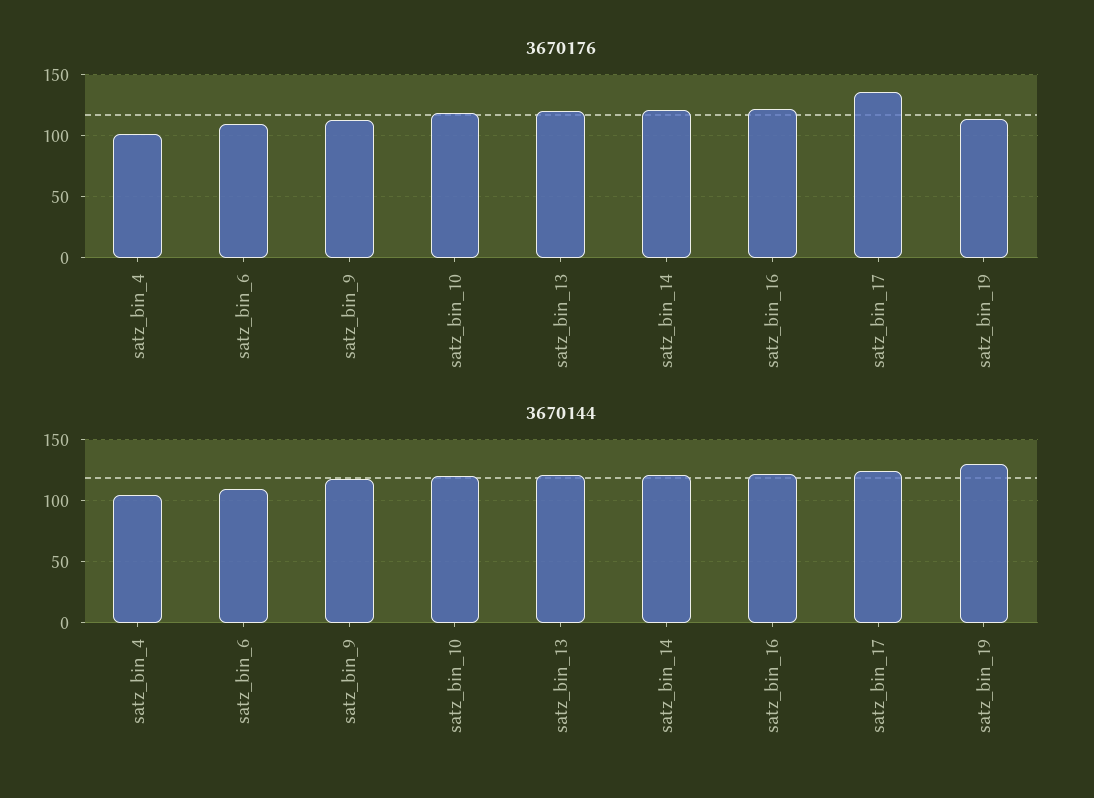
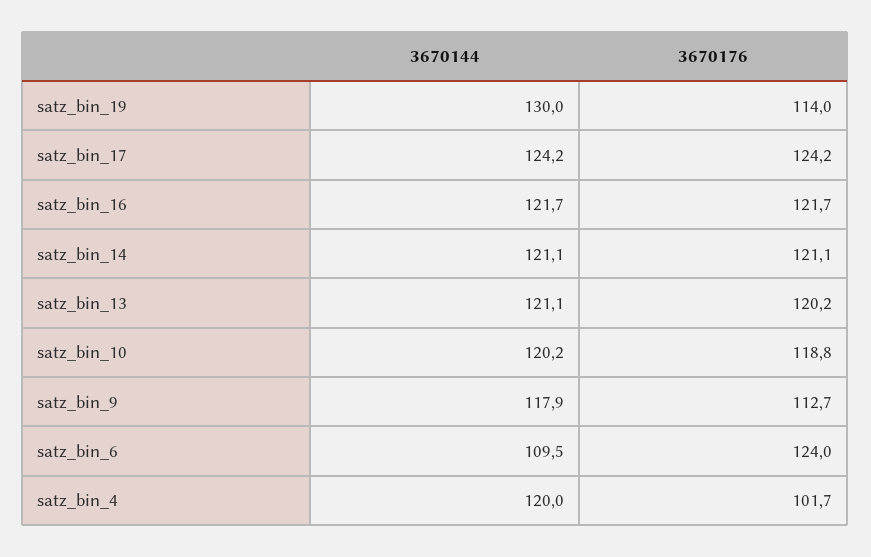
  {
    "3670176": {
      "satz_bin_4": 101.7,
-     "satz_bin_6": 110,
+     "satz_bin_6": 124,
      "satz_bin_9": 112.7,
      "satz_bin_10": 118.8,
      "satz_bin_13": 120.2,
      "satz_bin_14": 121.1,
      "satz_bin_16": 121.7,
-     "satz_bin_17": 135,
+     "satz_bin_17": 124.2,
      "satz_bin_19": 114
    },
    "3670144": {
-     "satz_bin_4": 105,
+     "satz_bin_4": 120,
      "satz_bin_6": 109.5,
      "satz_bin_9": 117.9,
      "satz_bin_10": 120.2,
      "satz_bin_13": 121.1,
      "satz_bin_14": 121.1,
      "satz_bin_16": 121.7,
      "satz_bin_17": 124.2,
      "satz_bin_19": 130
    }
  }

